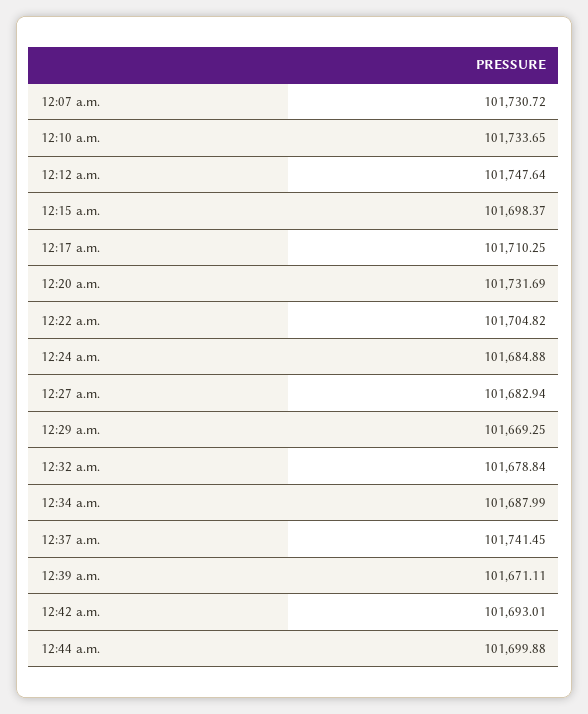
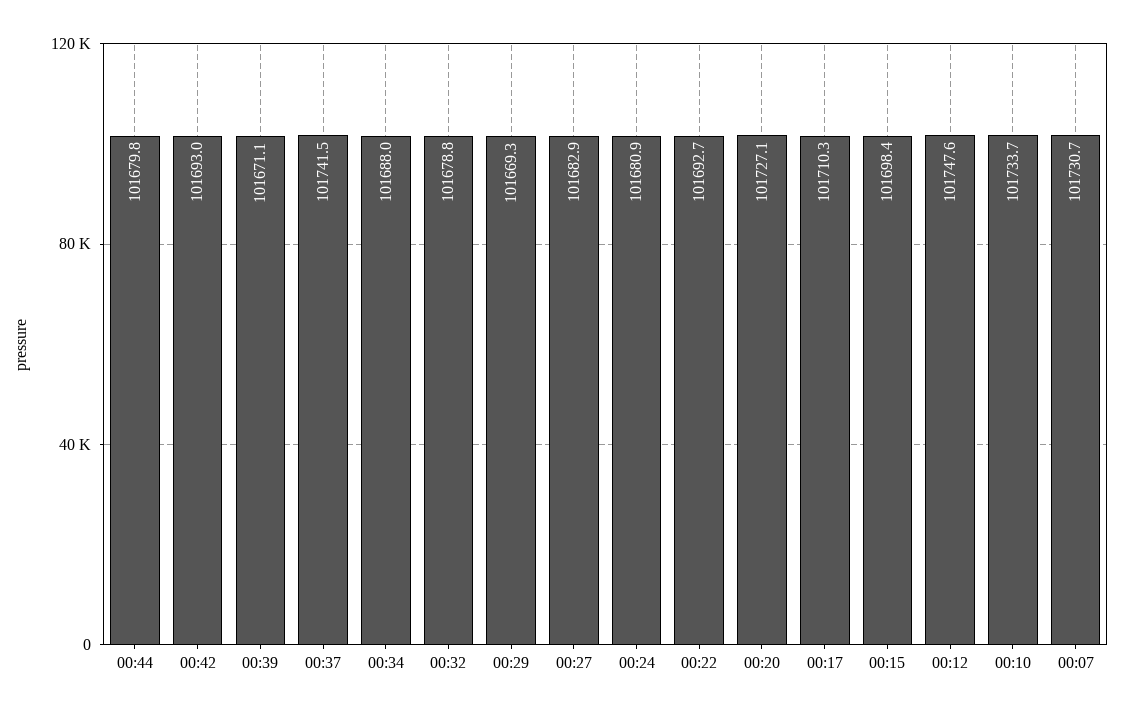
  {
    "12:07 a.m.": 101730.72,
    "12:10 a.m.": 101733.65,
    "12:12 a.m.": 101747.64,
    "12:15 a.m.": 101698.37,
    "12:17 a.m.": 101710.25,
-   "12:20 a.m.": 101731.69,
+   "12:20 a.m.": 101727.1,
-   "12:22 a.m.": 101704.82,
+   "12:22 a.m.": 101692.7,
-   "12:24 a.m.": 101684.88,
+   "12:24 a.m.": 101680.9,
    "12:27 a.m.": 101682.94,
    "12:29 a.m.": 101669.25,
    "12:32 a.m.": 101678.84,
    "12:34 a.m.": 101687.99,
    "12:37 a.m.": 101741.45,
    "12:39 a.m.": 101671.11,
    "12:42 a.m.": 101693.01,
-   "12:44 a.m.": 101699.88
+   "12:44 a.m.": 101679.8
  }

